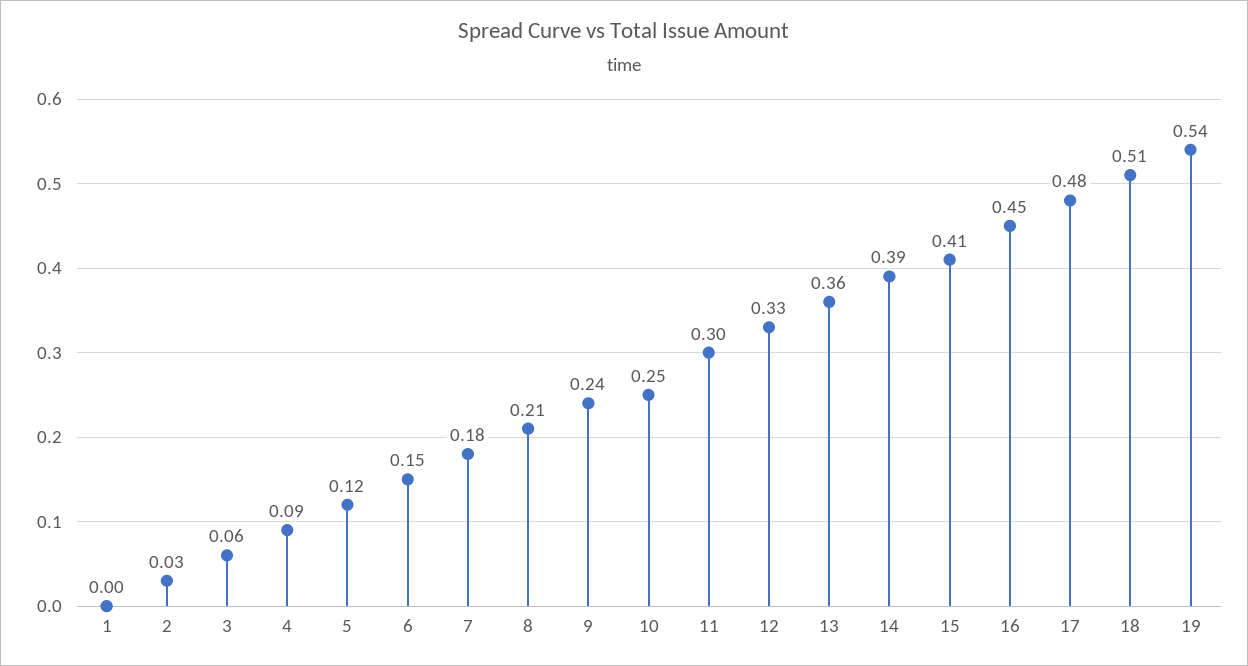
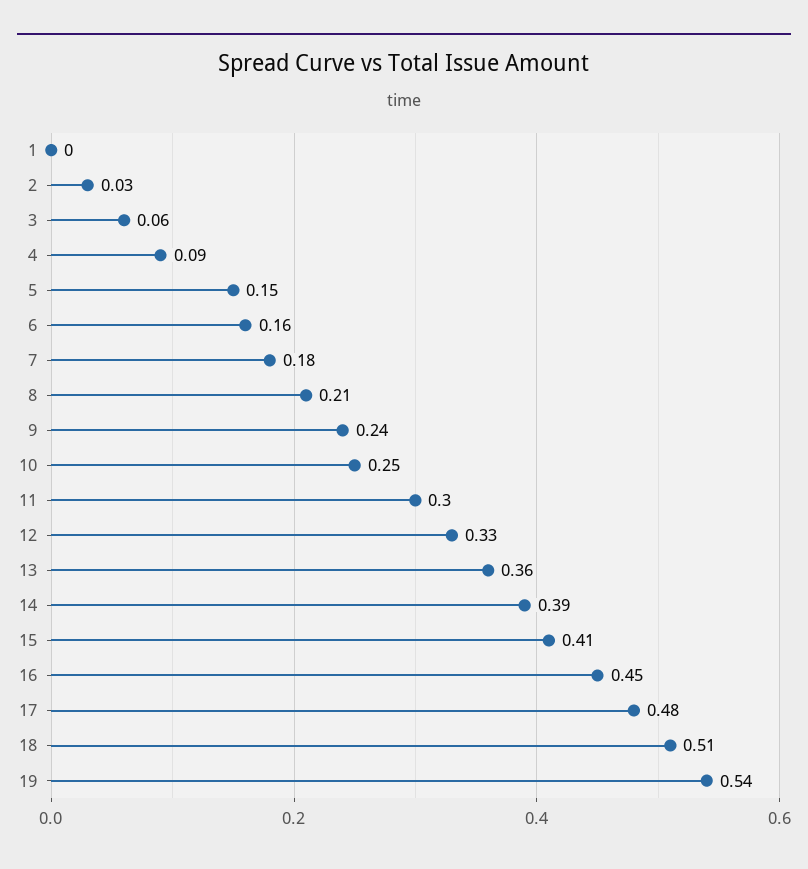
  {
    "1": 0,
    "2": 0.03,
    "3": 0.06,
    "4": 0.09,
-   "5": 0.12,
+   "5": 0.15,
-   "6": 0.15,
+   "6": 0.16,
    "7": 0.18,
    "8": 0.21,
    "9": 0.24,
    "10": 0.25,
    "11": 0.3,
    "12": 0.33,
    "13": 0.36,
    "14": 0.39,
    "15": 0.41,
    "16": 0.45,
    "17": 0.48,
    "18": 0.51,
    "19": 0.54
  }

